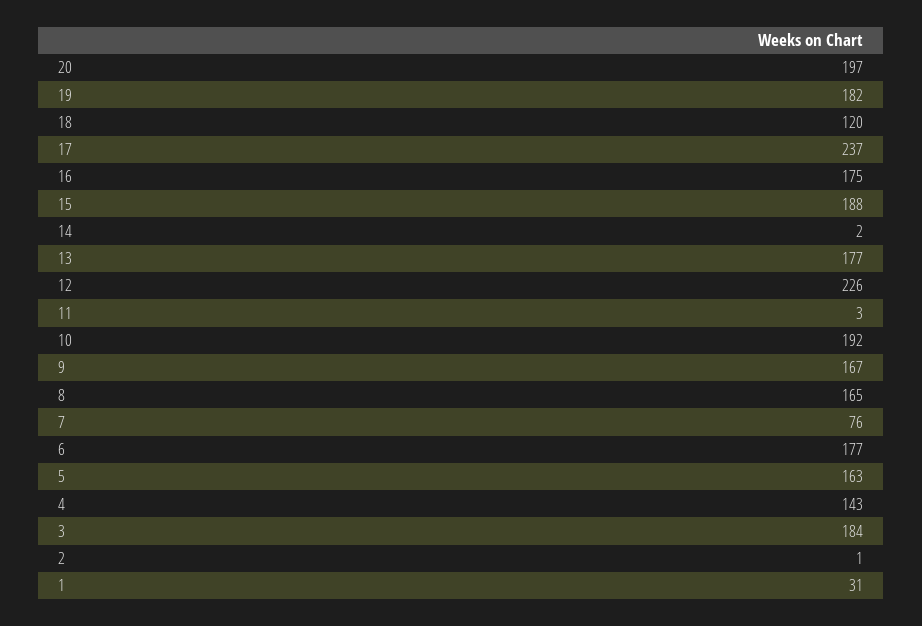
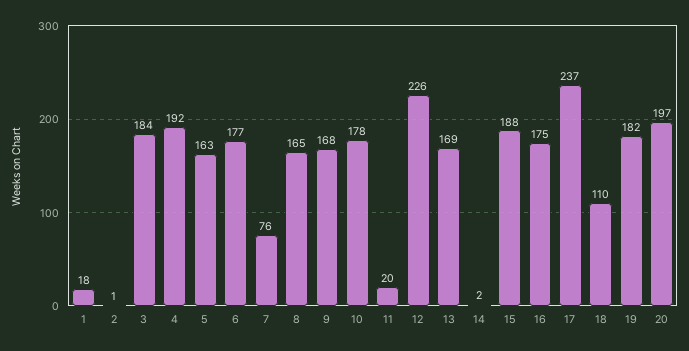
  {
    "20": 197,
    "19": 182,
-   "18": 120,
+   "18": 110,
    "17": 237,
    "16": 175,
    "15": 188,
    "14": 2,
-   "13": 177,
+   "13": 169,
    "12": 226,
-   "11": 3,
+   "11": 20,
-   "10": 192,
+   "10": 178,
-   "9": 167,
+   "9": 168,
    "8": 165,
    "7": 76,
    "6": 177,
    "5": 163,
-   "4": 143,
+   "4": 192,
    "3": 184,
    "2": 1,
-   "1": 31
+   "1": 18
  }

